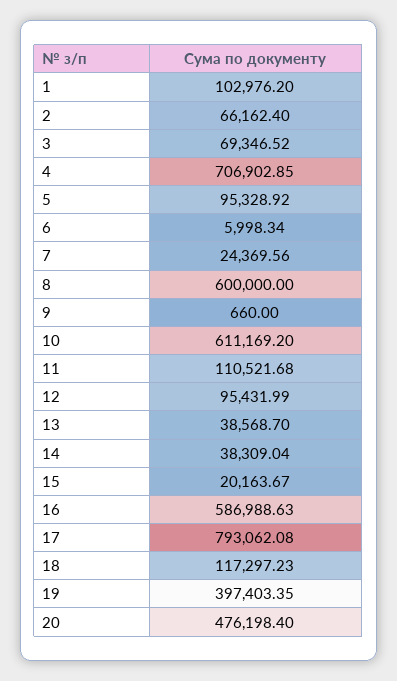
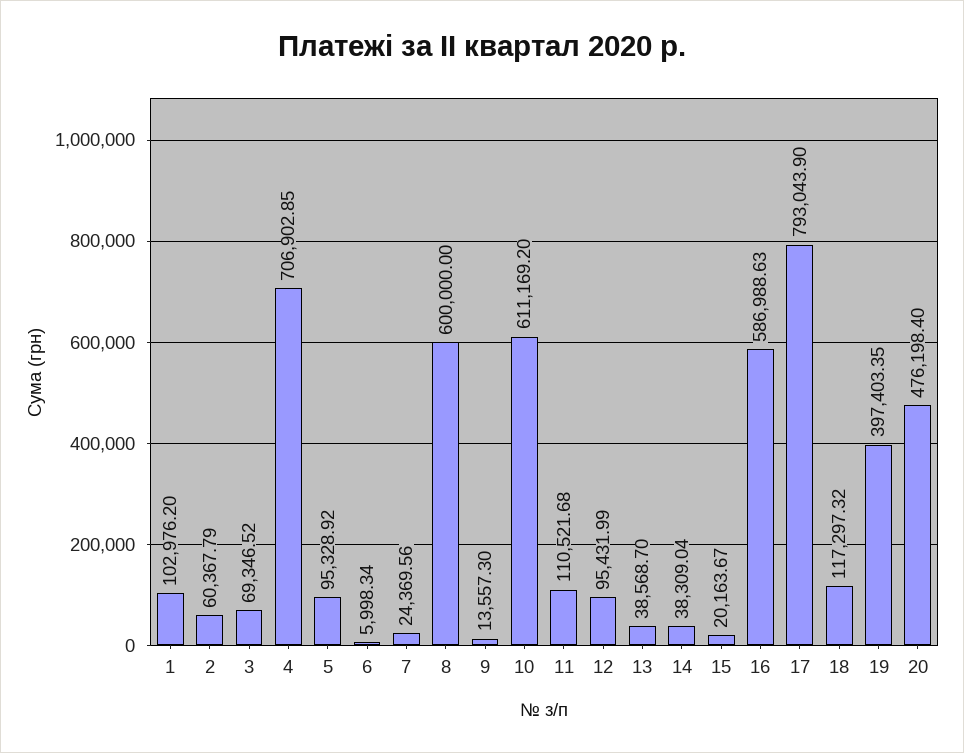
  {
    "1": 102976.2,
-   "2": 66162.4,
+   "2": 60367.79,
    "3": 69346.52,
    "4": 706902.85,
    "5": 95328.92,
    "6": 5998.34,
    "7": 24369.56,
    "8": 600000,
-   "9": 660,
+   "9": 13557.3,
    "10": 611169.2,
    "11": 110521.68,
    "12": 95431.99,
    "13": 38568.7,
    "14": 38309.04,
    "15": 20163.67,
    "16": 586988.63,
-   "17": 793062.08,
+   "17": 793043.9,
-   "18": 117297.23,
+   "18": 117297.32,
    "19": 397403.35,
    "20": 476198.4
  }

